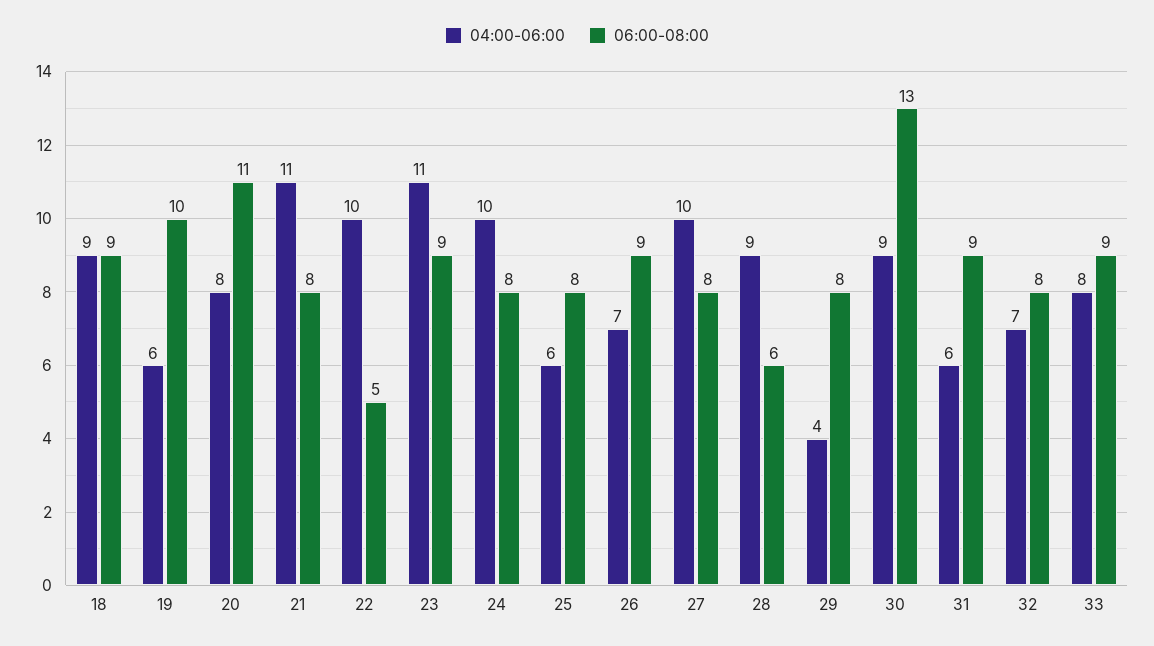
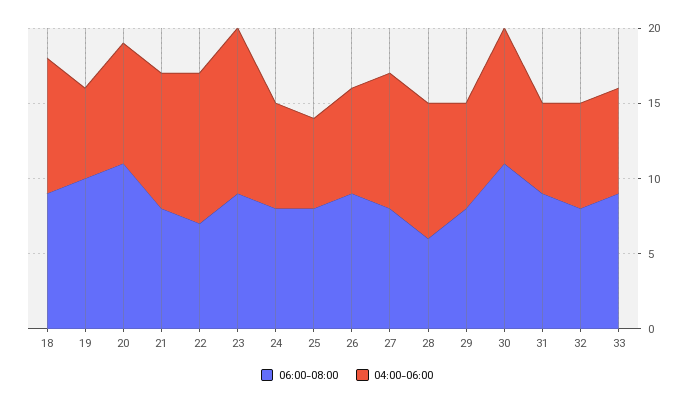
  {
    "04:00-06:00": {
      "18": 9,
      "19": 6,
      "20": 8,
-     "21": 11,
+     "21": 9,
      "22": 10,
      "23": 11,
-     "24": 10,
+     "24": 7,
      "25": 6,
      "26": 7,
-     "27": 10,
+     "27": 9,
      "28": 9,
-     "29": 4,
+     "29": 7,
      "30": 9,
      "31": 6,
      "32": 7,
-     "33": 8
+     "33": 7
    },
    "06:00-08:00": {
      "18": 9,
      "19": 10,
      "20": 11,
      "21": 8,
-     "22": 5,
+     "22": 7,
      "23": 9,
      "24": 8,
      "25": 8,
      "26": 9,
      "27": 8,
      "28": 6,
      "29": 8,
-     "30": 13,
+     "30": 11,
      "31": 9,
      "32": 8,
      "33": 9
    }
  }

